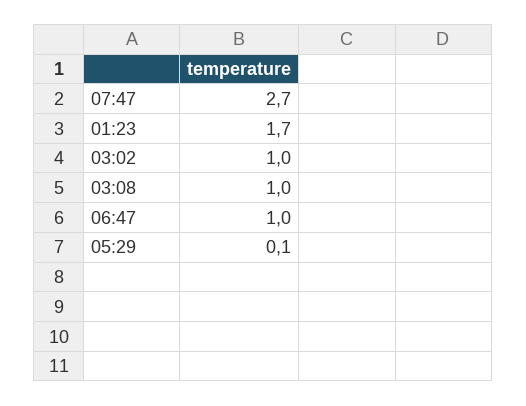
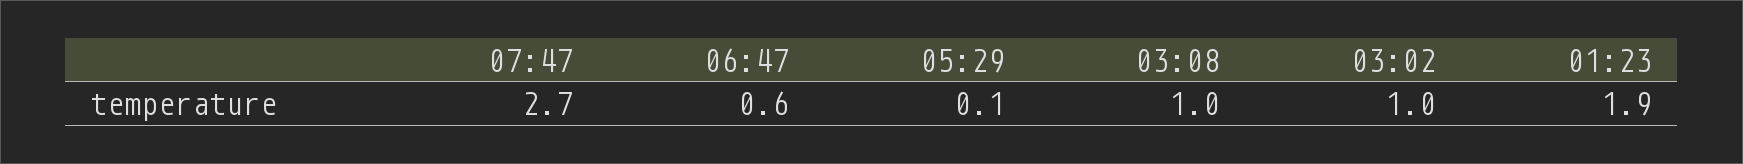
  {
    "07:47": 2.7,
-   "01:23": 1.7,
+   "01:23": 1.9,
    "03:02": 1,
    "03:08": 1,
-   "06:47": 1,
+   "06:47": 0.6,
    "05:29": 0.1
  }

